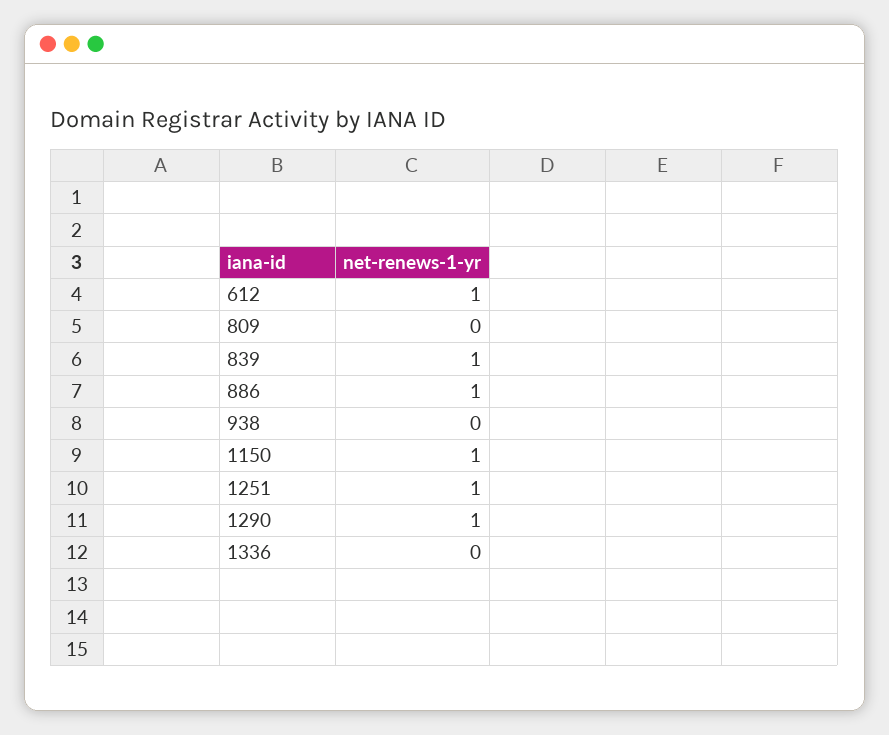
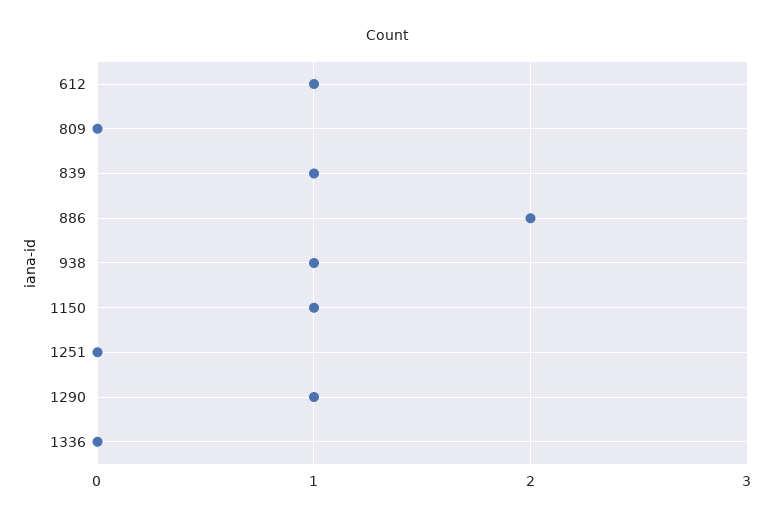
  {
    "612": 1,
    "809": 0,
    "839": 1,
-   "886": 1,
+   "886": 2,
-   "938": 0,
+   "938": 1,
    "1150": 1,
-   "1251": 1,
+   "1251": 0,
    "1290": 1,
    "1336": 0
  }

